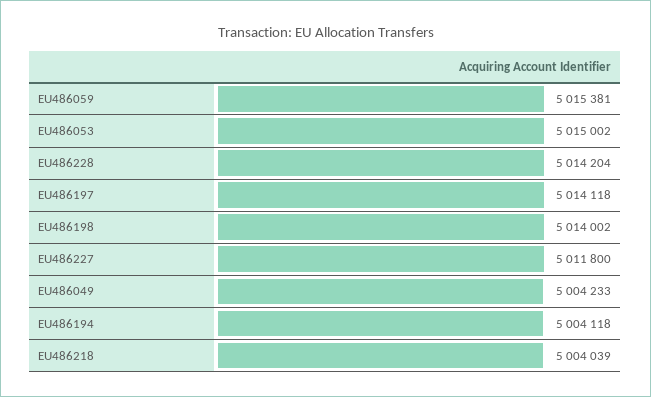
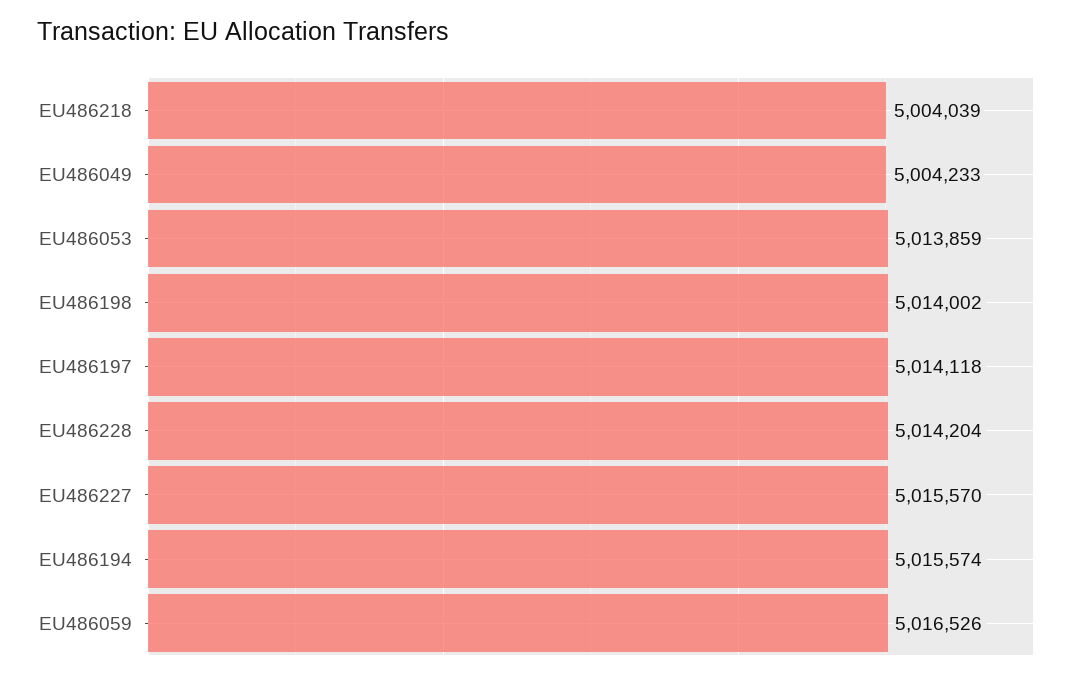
  {
-   "EU486059": 5015381,
+   "EU486059": 5016526,
-   "EU486053": 5015002,
+   "EU486053": 5013859,
    "EU486228": 5014204,
    "EU486197": 5014118,
    "EU486198": 5014002,
-   "EU486227": 5011800,
+   "EU486227": 5015570,
    "EU486049": 5004233,
-   "EU486194": 5004118,
+   "EU486194": 5015574,
    "EU486218": 5004039
  }

